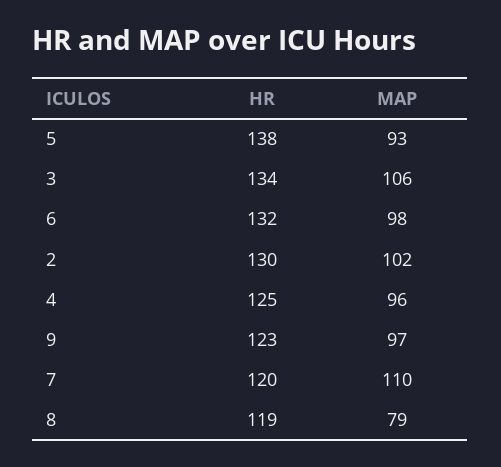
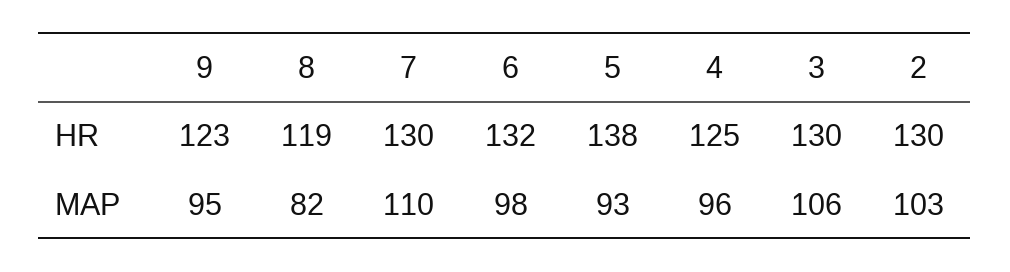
  {
    "HR": {
      "5": 138,
-     "3": 134,
+     "3": 130,
      "6": 132,
      "2": 130,
      "4": 125,
      "9": 123,
-     "7": 120,
+     "7": 130,
      "8": 119
    },
    "MAP": {
      "5": 93,
      "3": 106,
      "6": 98,
-     "2": 102,
+     "2": 103,
      "4": 96,
-     "9": 97,
+     "9": 95,
      "7": 110,
-     "8": 79
+     "8": 82
    }
  }

